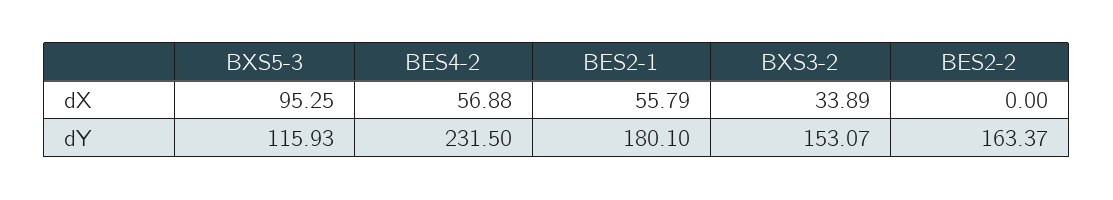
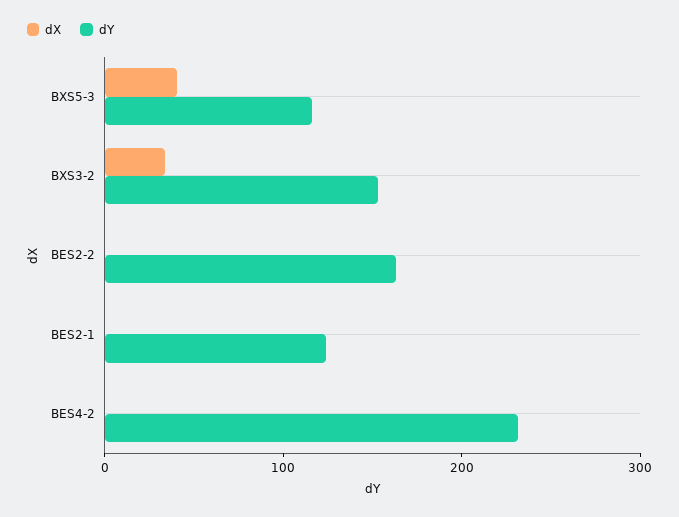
  {
    "dX": {
-     "BXS5-3": 95.25,
+     "BXS5-3": 40,
-     "BES4-2": 56.88,
+     "BES4-2": 0,
-     "BES2-1": 55.79,
+     "BES2-1": 0,
      "BXS3-2": 33.89,
      "BES2-2": 0
    },
    "dY": {
      "BXS5-3": 115.93,
      "BES4-2": 231.5,
-     "BES2-1": 180.1,
+     "BES2-1": 120,
      "BXS3-2": 153.07,
      "BES2-2": 163.37
    }
  }

